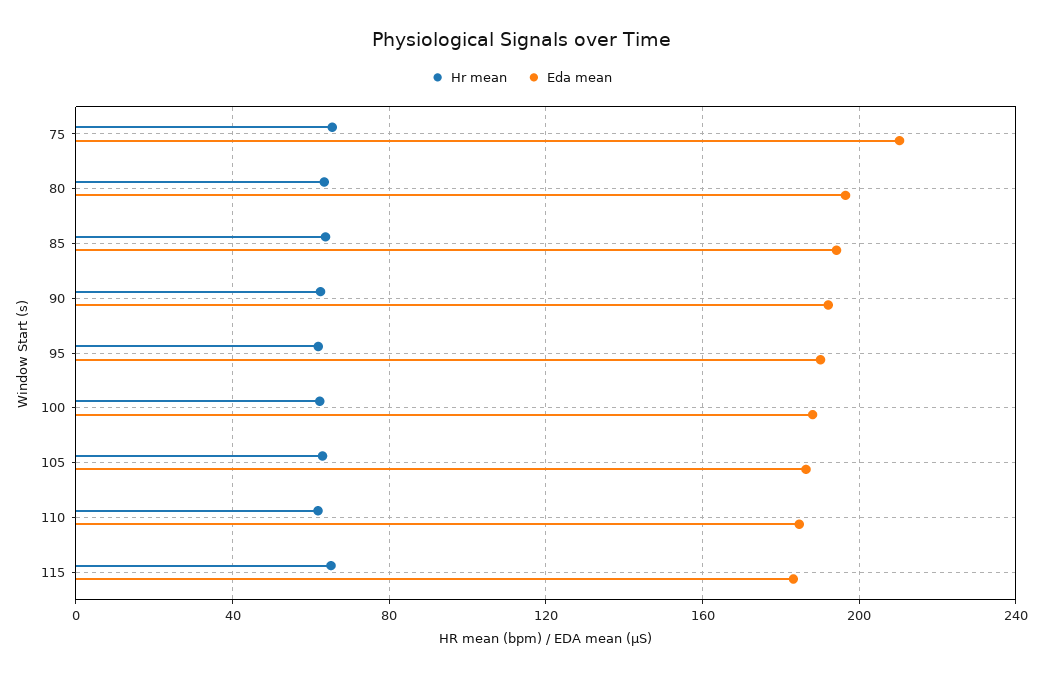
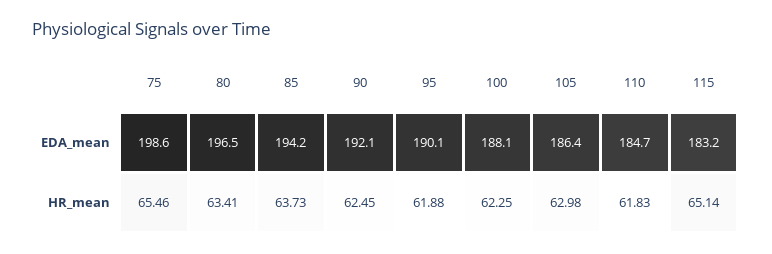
  {
    "Hr mean": {
      "75": 65.46,
      "80": 63.41,
      "85": 63.73,
      "90": 62.45,
      "95": 61.88,
      "100": 62.25,
      "105": 62.98,
      "110": 61.83,
      "115": 65.14
    },
    "Eda mean": {
-     "75": 210,
+     "75": 198.6,
      "80": 196.5,
      "85": 194.2,
      "90": 192.1,
      "95": 190.1,
      "100": 188.1,
      "105": 186.4,
      "110": 184.7,
      "115": 183.2
    }
  }

